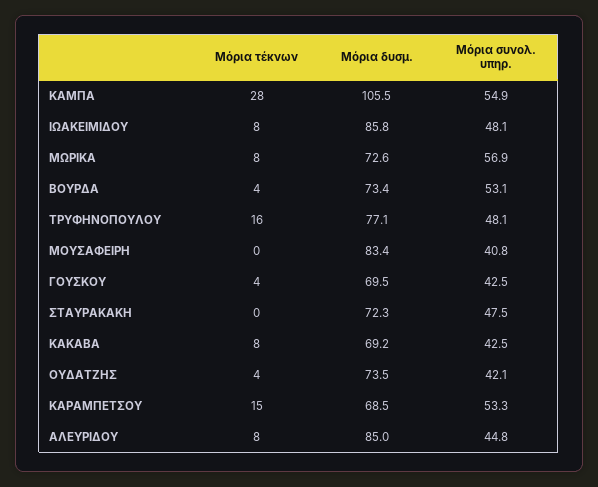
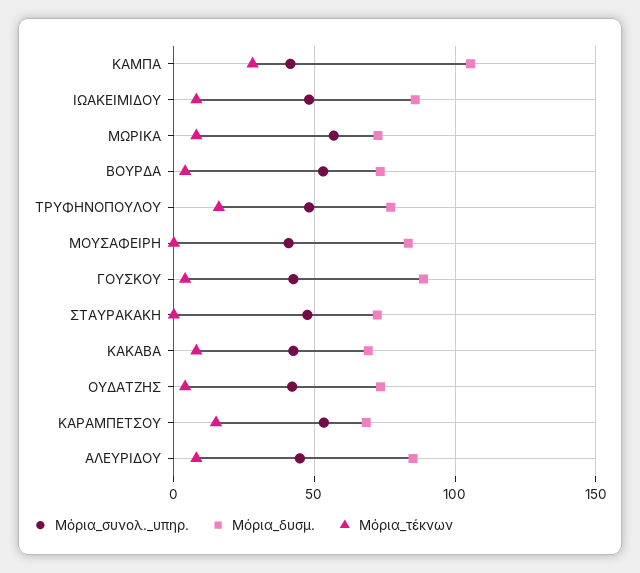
  {
    "Μόρια τέκνων": {
      "ΚΑΜΠΑ": 28,
      "ΙΩΑΚΕΙΜΙΔΟΥ": 8,
      "ΜΩΡΙΚΑ": 8,
      "ΒΟΥΡΔΑ": 4,
      "ΤΡΥΦΗΝΟΠΟΥΛΟΥ": 16,
      "ΜΟΥΣΑΦΕΙΡΗ": 0,
      "ΓΟΥΣΚΟΥ": 4,
      "ΣΤΑΥΡΑΚΑΚΗ": 0,
      "ΚΑΚΑΒΑ": 8,
      "ΟΥΔΑΤΖΗΣ": 4,
      "ΚΑΡΑΜΠΕΤΣΟΥ": 15,
      "ΑΛΕΥΡΙΔΟΥ": 8
    },
    "Μόρια δυσμ.": {
      "ΚΑΜΠΑ": 105.5,
      "ΙΩΑΚΕΙΜΙΔΟΥ": 85.8,
      "ΜΩΡΙΚΑ": 72.6,
      "ΒΟΥΡΔΑ": 73.4,
      "ΤΡΥΦΗΝΟΠΟΥΛΟΥ": 77.1,
      "ΜΟΥΣΑΦΕΙΡΗ": 83.4,
-     "ΓΟΥΣΚΟΥ": 69.5,
+     "ΓΟΥΣΚΟΥ": 90,
      "ΣΤΑΥΡΑΚΑΚΗ": 72.3,
      "ΚΑΚΑΒΑ": 69.2,
      "ΟΥΔΑΤΖΗΣ": 73.5,
      "ΚΑΡΑΜΠΕΤΣΟΥ": 68.5,
      "ΑΛΕΥΡΙΔΟΥ": 85
    },
    "Μόρια συνολ. υπηρ.": {
-     "ΚΑΜΠΑ": 54.9,
+     "ΚΑΜΠΑ": 40,
      "ΙΩΑΚΕΙΜΙΔΟΥ": 48.1,
      "ΜΩΡΙΚΑ": 56.9,
      "ΒΟΥΡΔΑ": 53.1,
      "ΤΡΥΦΗΝΟΠΟΥΛΟΥ": 48.1,
      "ΜΟΥΣΑΦΕΙΡΗ": 40.8,
      "ΓΟΥΣΚΟΥ": 42.5,
      "ΣΤΑΥΡΑΚΑΚΗ": 47.5,
      "ΚΑΚΑΒΑ": 42.5,
      "ΟΥΔΑΤΖΗΣ": 42.1,
      "ΚΑΡΑΜΠΕΤΣΟΥ": 53.3,
      "ΑΛΕΥΡΙΔΟΥ": 44.8
    }
  }

